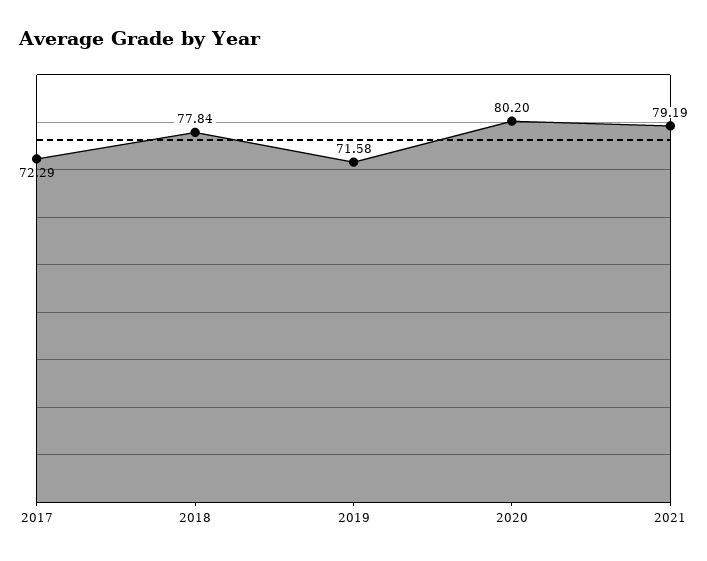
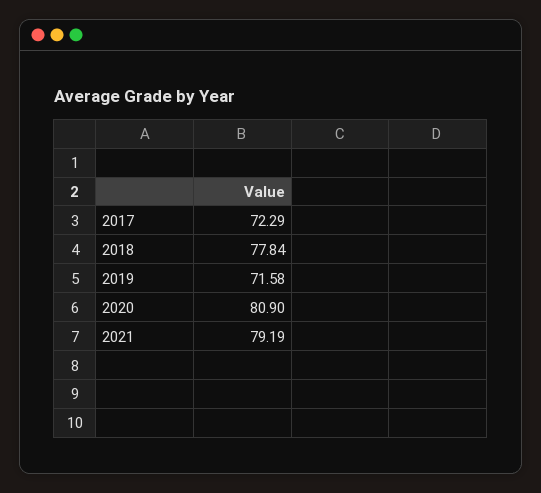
  {
    "2017": 72.29,
    "2018": 77.84,
    "2019": 71.58,
-   "2020": 80.2,
+   "2020": 80.9,
    "2021": 79.19
  }

